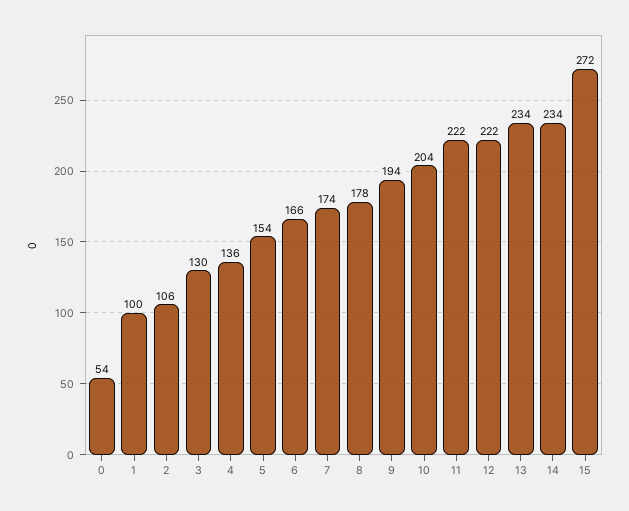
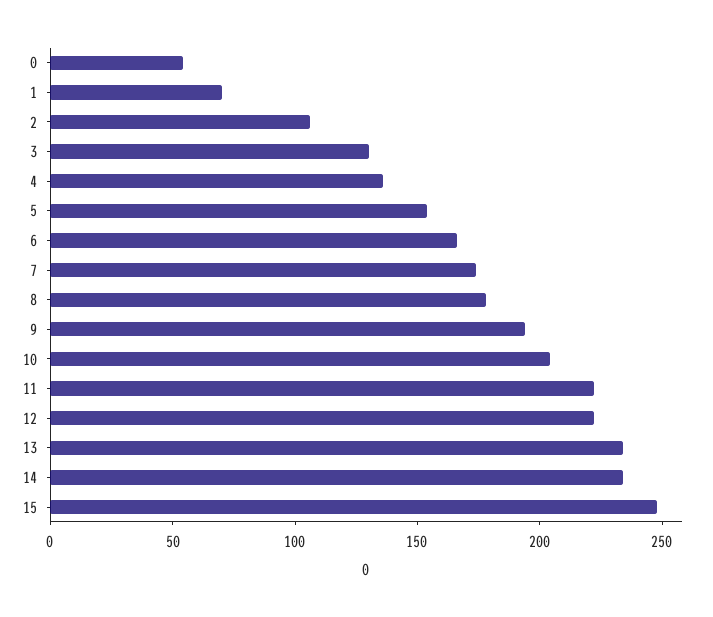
  {
    "0": 54,
-   "1": 100,
+   "1": 70,
    "2": 106,
    "3": 130,
    "4": 136,
    "5": 154,
    "6": 166,
    "7": 174,
    "8": 178,
    "9": 194,
    "10": 204,
    "11": 222,
    "12": 222,
    "13": 234,
    "14": 234,
-   "15": 272
+   "15": 250
  }

